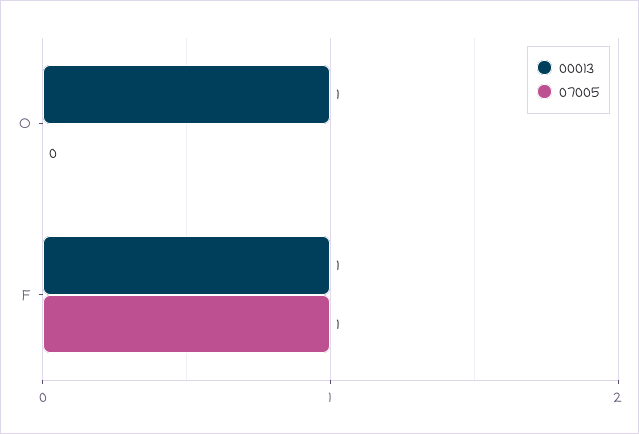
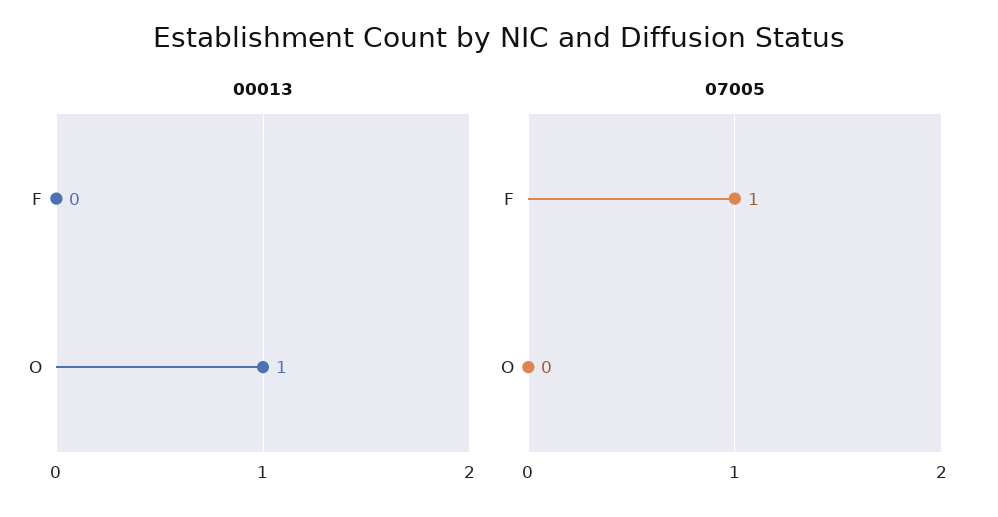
  {
    "00013": {
      "O": 1,
-     "F": 1
+     "F": 0
    },
    "07005": {
      "O": 0,
      "F": 1
    }
  }

